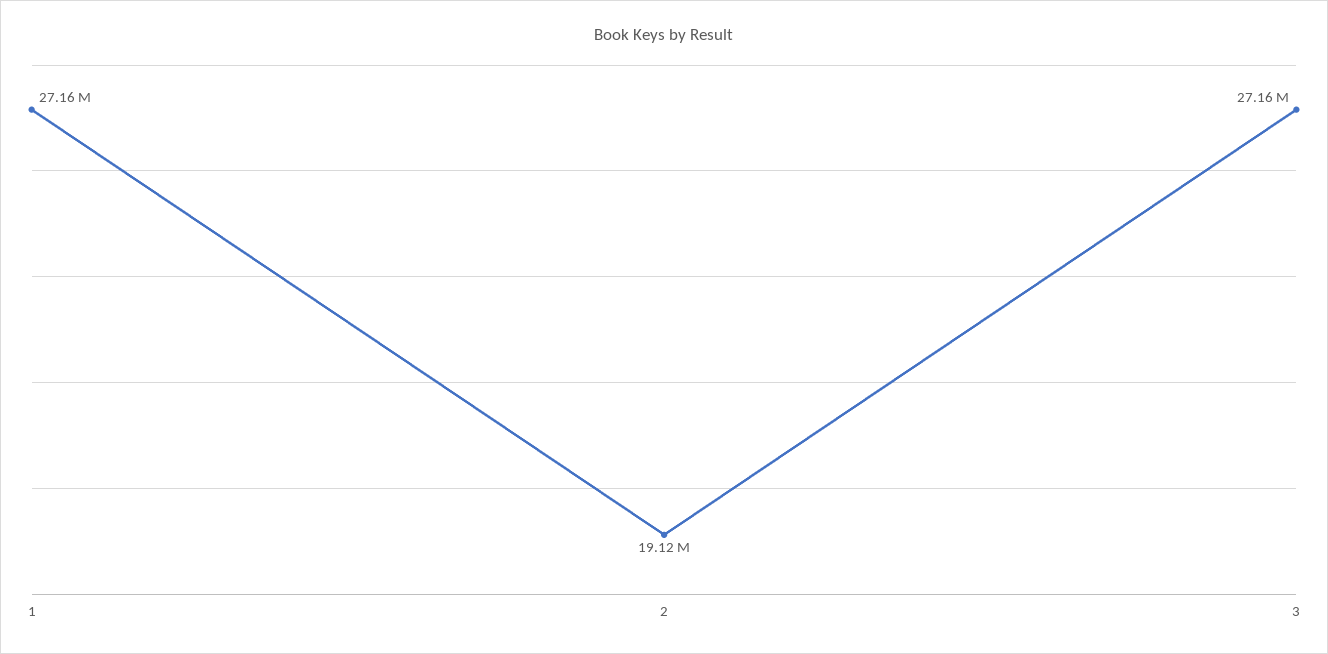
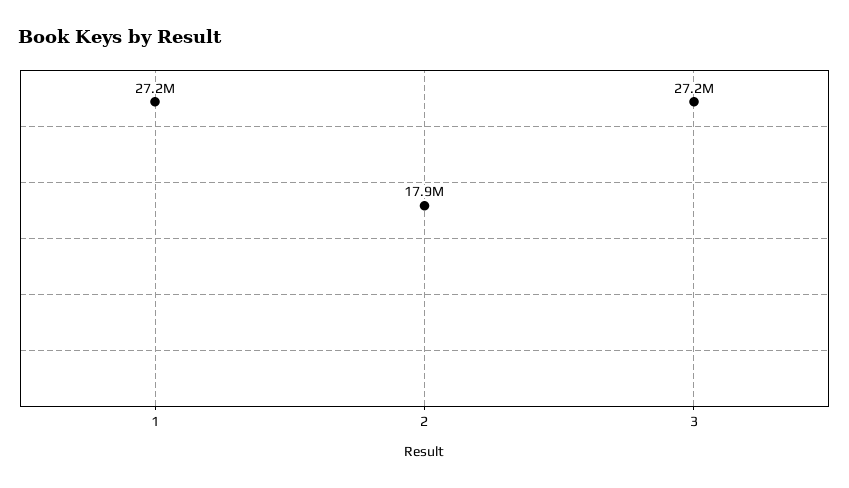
  {
    "1": 27160000,
-   "2": 19120000,
+   "2": 17900000,
    "3": 27160000
  }

